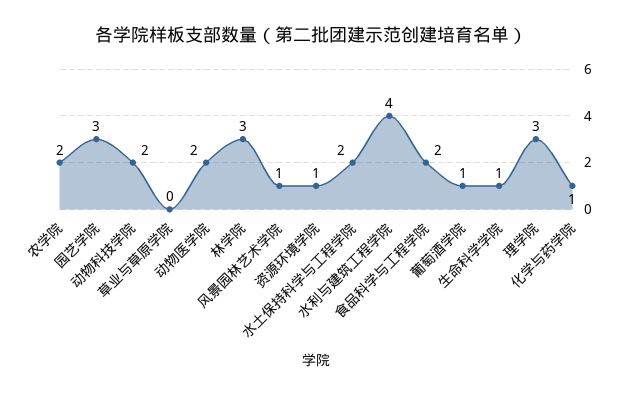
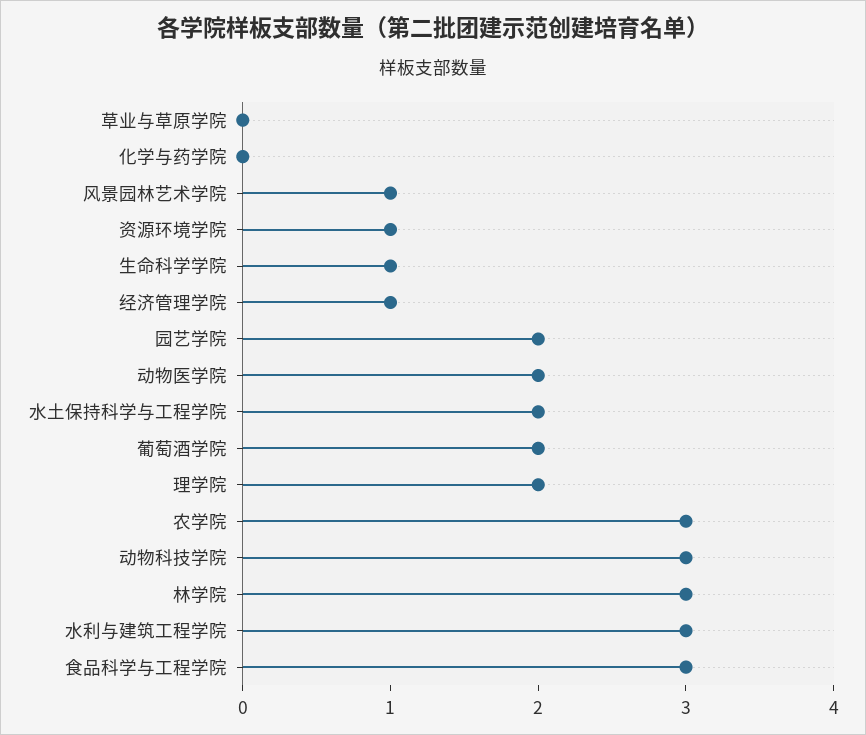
  {
-   "农学院": 2,
+   "农学院": 3,
-   "园艺学院": 3,
+   "园艺学院": 2,
-   "动物科技学院": 2,
+   "动物科技学院": 3,
    "草业与草原学院": 0,
    "动物医学院": 2,
    "林学院": 3,
    "风景园林艺术学院": 1,
    "资源环境学院": 1,
    "水土保持科学与工程学院": 2,
-   "水利与建筑工程学院": 4,
+   "水利与建筑工程学院": 3,
-   "食品科学与工程学院": 2,
+   "食品科学与工程学院": 3,
-   "葡萄酒学院": 1,
+   "葡萄酒学院": 2,
    "生命科学学院": 1,
-   "理学院": 3,
+   "理学院": 2,
-   "化学与药学院": 1
+   "化学与药学院": 0,
+   "经济管理学院": 1
  }

